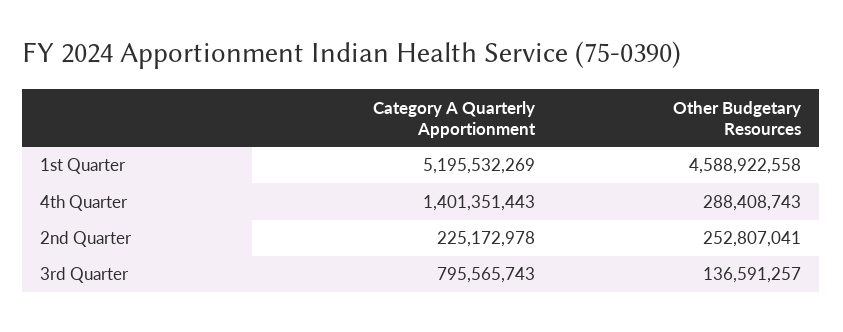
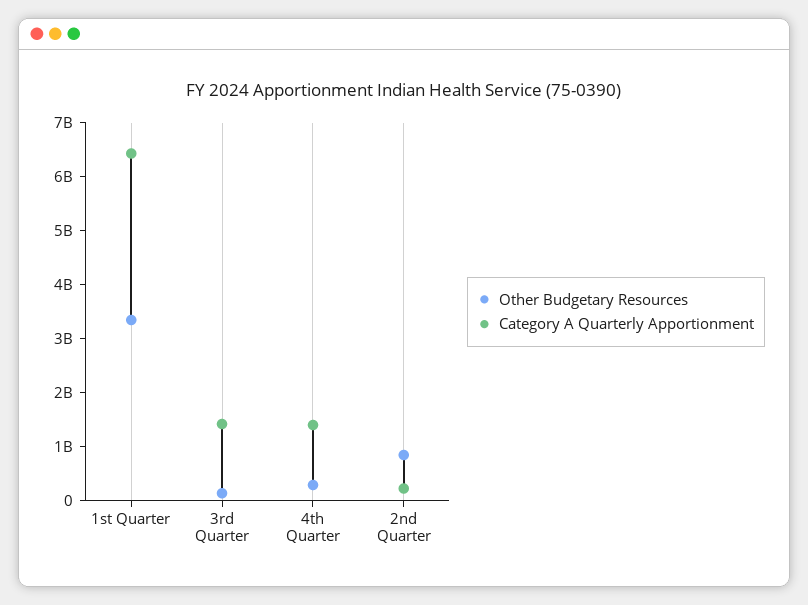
  {
    "Category A Quarterly Apportionment": {
-     "1st Quarter": 5195532269,
+     "1st Quarter": 6400000000,
      "4th Quarter": 1401351443,
      "2nd Quarter": 225172978,
-     "3rd Quarter": 795565743
+     "3rd Quarter": 1400000000
    },
    "Other Budgetary Resources": {
-     "1st Quarter": 4588922558,
+     "1st Quarter": 3400000000,
      "4th Quarter": 288408743,
-     "2nd Quarter": 252807041,
+     "2nd Quarter": 800000000,
      "3rd Quarter": 136591257
    }
  }

